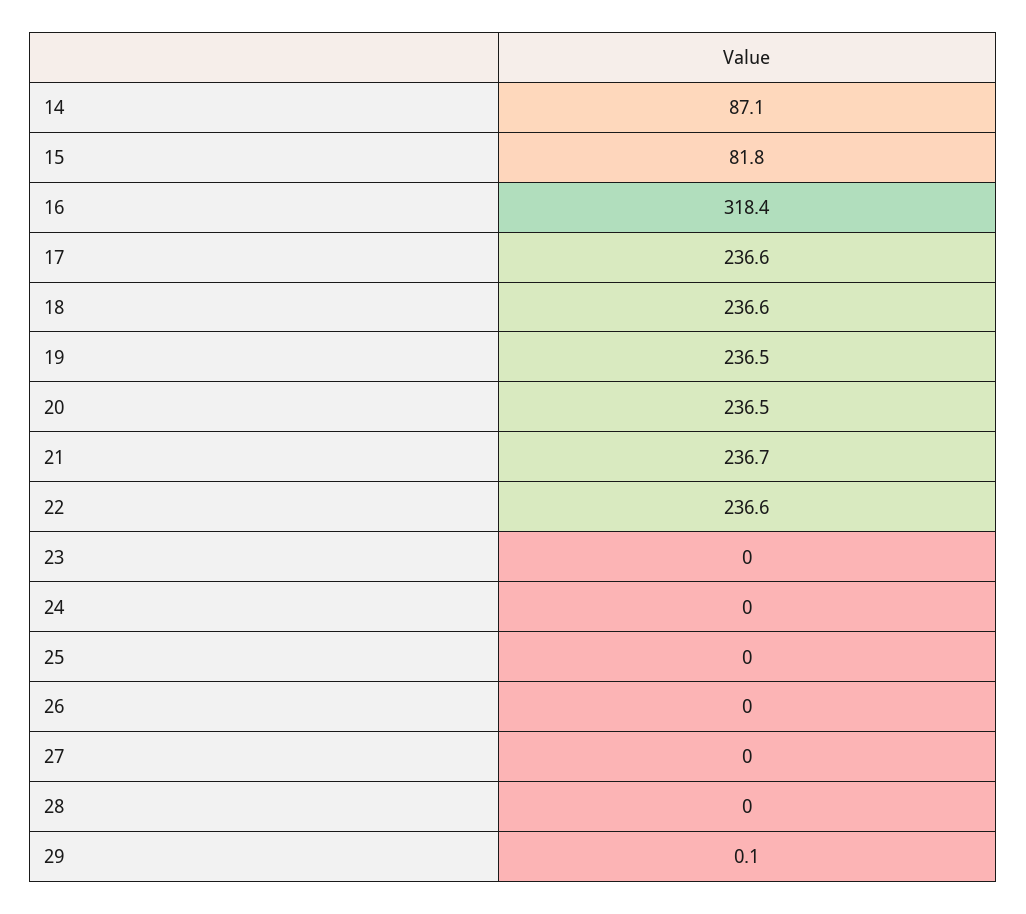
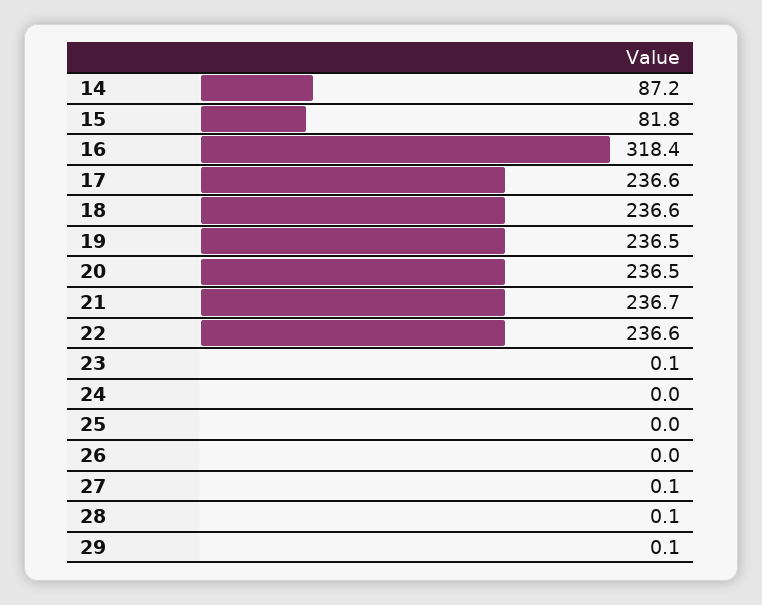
  {
-   "14": 87.1,
+   "14": 87.2,
    "15": 81.8,
    "16": 318.4,
    "17": 236.6,
    "18": 236.6,
    "19": 236.5,
    "20": 236.5,
    "21": 236.7,
    "22": 236.6,
-   "23": 0,
+   "23": 0.1,
    "24": 0,
    "25": 0,
    "26": 0,
-   "27": 0,
+   "27": 0.1,
-   "28": 0,
+   "28": 0.1,
    "29": 0.1
  }

